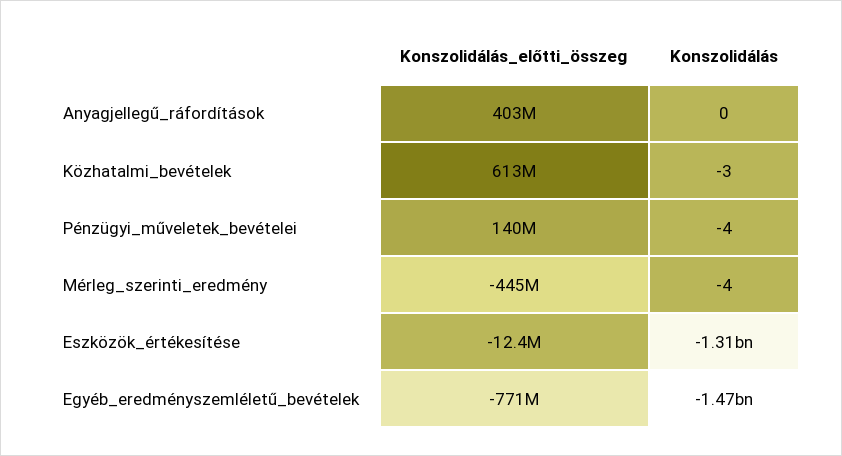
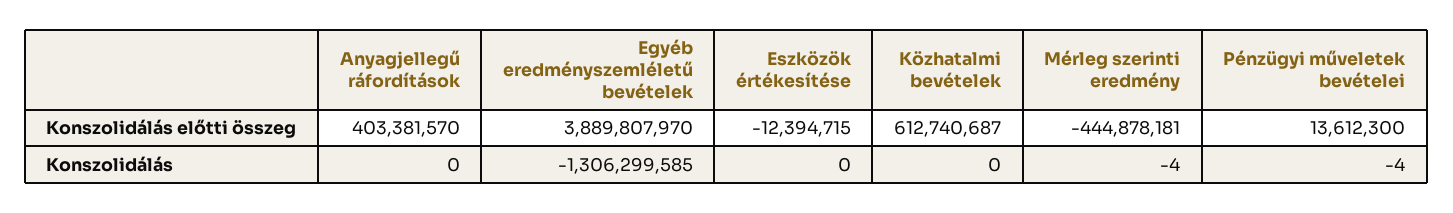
  {
    "Konszolidálás_előtti_összeg": {
      "Anyagjellegű_ráfordítások": 403381570,
      "Közhatalmi_bevételek": 612740687,
-     "Pénzügyi_műveletek_bevételei": 140000000,
+     "Pénzügyi_műveletek_bevételei": 13612300,
      "Mérleg_szerinti_eredmény": -444878181,
      "Eszközök_értékesítése": -12394715,
-     "Egyéb_eredményszemléletű_bevételek": -771000000
+     "Egyéb_eredményszemléletű_bevételek": 3889807970
    },
    "Konszolidálás": {
      "Anyagjellegű_ráfordítások": 0,
-     "Közhatalmi_bevételek": -3,
+     "Közhatalmi_bevételek": 0,
      "Pénzügyi_műveletek_bevételei": -4,
      "Mérleg_szerinti_eredmény": -4,
-     "Eszközök_értékesítése": -1310000000,
+     "Eszközök_értékesítése": 0,
-     "Egyéb_eredményszemléletű_bevételek": -1470000000
+     "Egyéb_eredményszemléletű_bevételek": -1306299585
    }
  }

